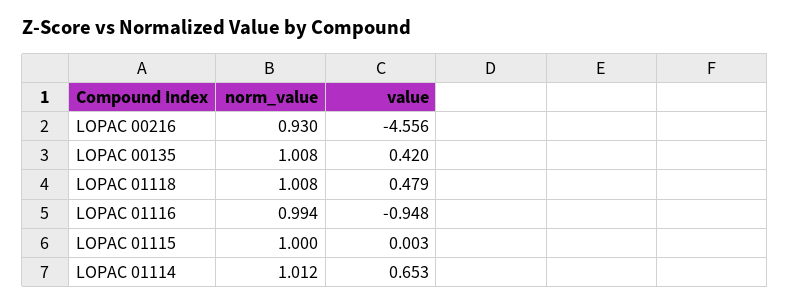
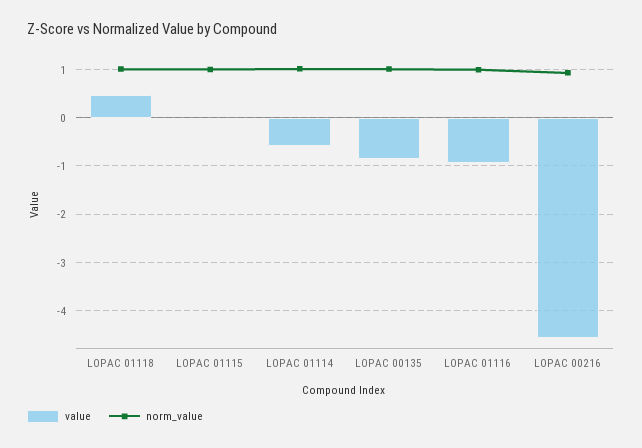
  {
    "norm_value": {
      "LOPAC 00216": 0.93,
      "LOPAC 00135": 1.008,
      "LOPAC 01118": 1.008,
      "LOPAC 01116": 0.994,
      "LOPAC 01115": 1,
      "LOPAC 01114": 1.012
    },
    "value": {
      "LOPAC 00216": -4.556,
-     "LOPAC 00135": 0.42,
+     "LOPAC 00135": -0.8,
      "LOPAC 01118": 0.479,
      "LOPAC 01116": -0.948,
      "LOPAC 01115": 0.003,
-     "LOPAC 01114": 0.653
+     "LOPAC 01114": -0.6
    }
  }

